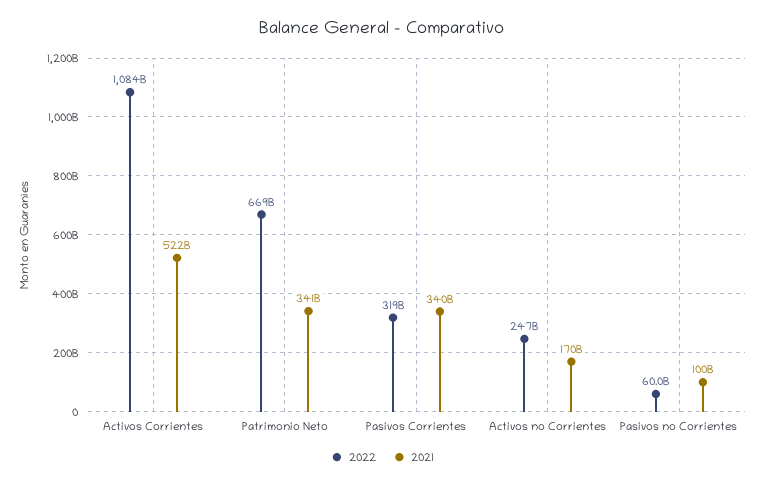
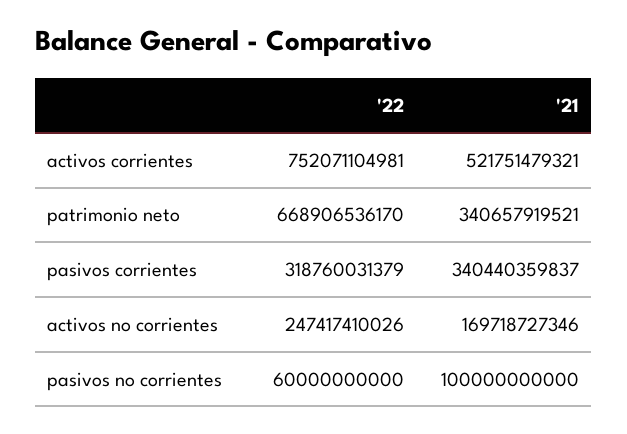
  {
    "2022": {
-     "Activos Corrientes": 1084000000000,
+     "Activos Corrientes": 752071104981,
      "Patrimonio Neto": 668906536170,
      "Pasivos Corrientes": 318760031379,
      "Activos no Corrientes": 247417410026,
      "Pasivos no Corrientes": 60000000000
    },
    "2021": {
      "Activos Corrientes": 521751479321,
      "Patrimonio Neto": 340657919521,
      "Pasivos Corrientes": 340440359837,
      "Activos no Corrientes": 169718727346,
      "Pasivos no Corrientes": 100000000000
    }
  }

